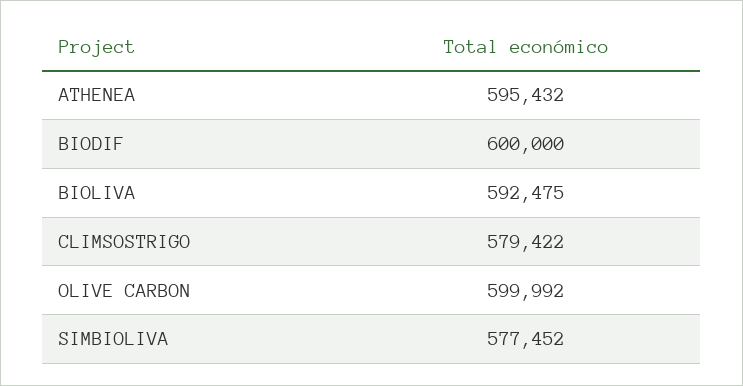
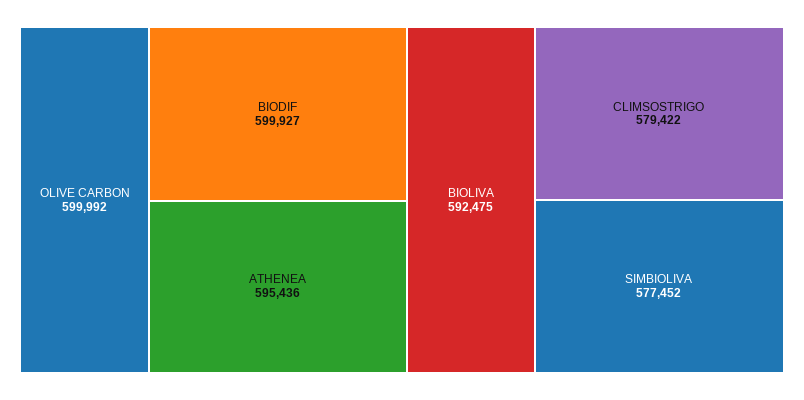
  {
-   "ATHENEA": 595432,
+   "ATHENEA": 595436,
-   "BIODIF": 600000,
+   "BIODIF": 599927,
    "BIOLIVA": 592475,
    "CLIMSOSTRIGO": 579422,
    "OLIVE CARBON": 599992,
    "SIMBIOLIVA": 577452
  }

